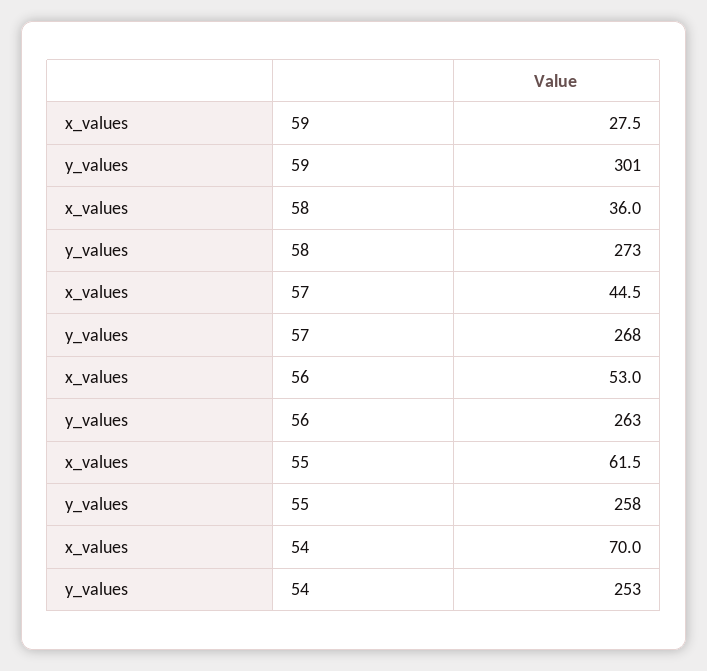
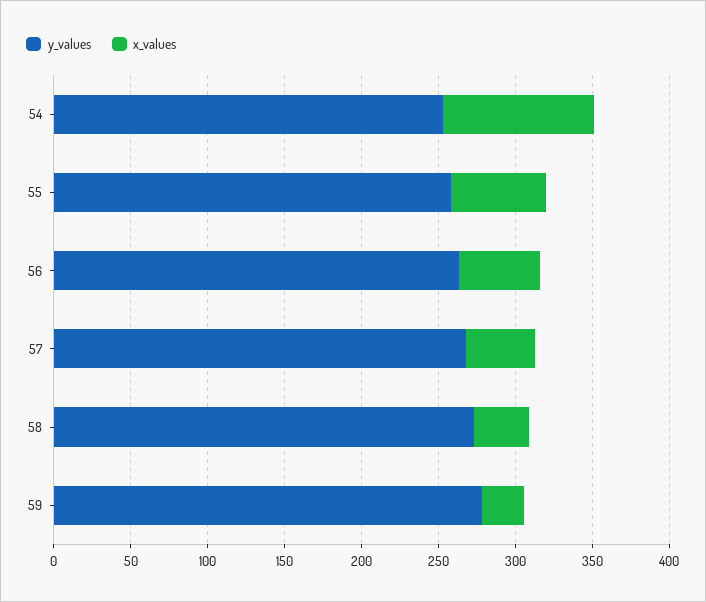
  {
    "x_values": {
      "59": 27.5,
      "58": 36,
      "57": 44.5,
      "56": 53,
      "55": 61.5,
-     "54": 70
+     "54": 100
    },
    "y_values": {
-     "59": 301,
+     "59": 280,
      "58": 273,
      "57": 268,
      "56": 263,
      "55": 258,
      "54": 253
    }
  }

